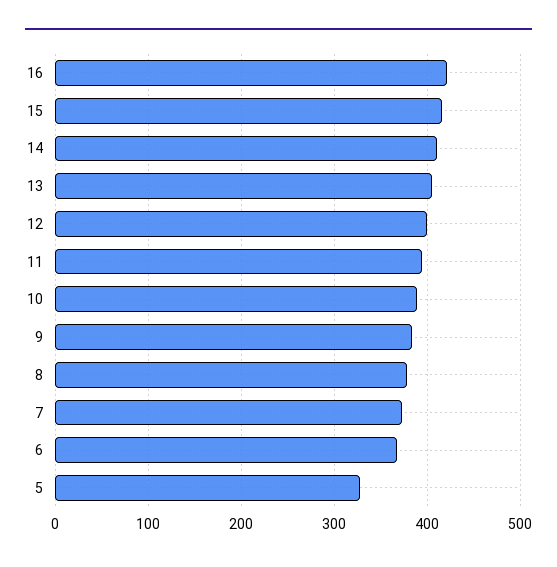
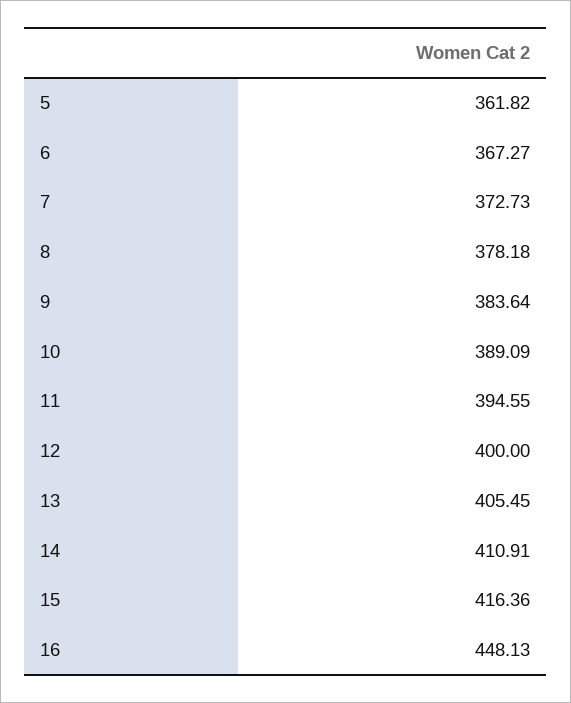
  {
-   "16": 420,
+   "16": 448.13,
    "15": 416.36,
    "14": 410.91,
    "13": 405.45,
    "12": 400,
    "11": 394.55,
    "10": 389.09,
    "9": 383.64,
    "8": 378.18,
    "7": 372.73,
    "6": 367.27,
-   "5": 330
+   "5": 361.82
  }

